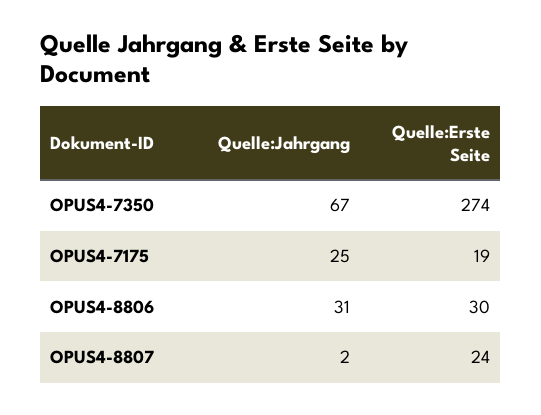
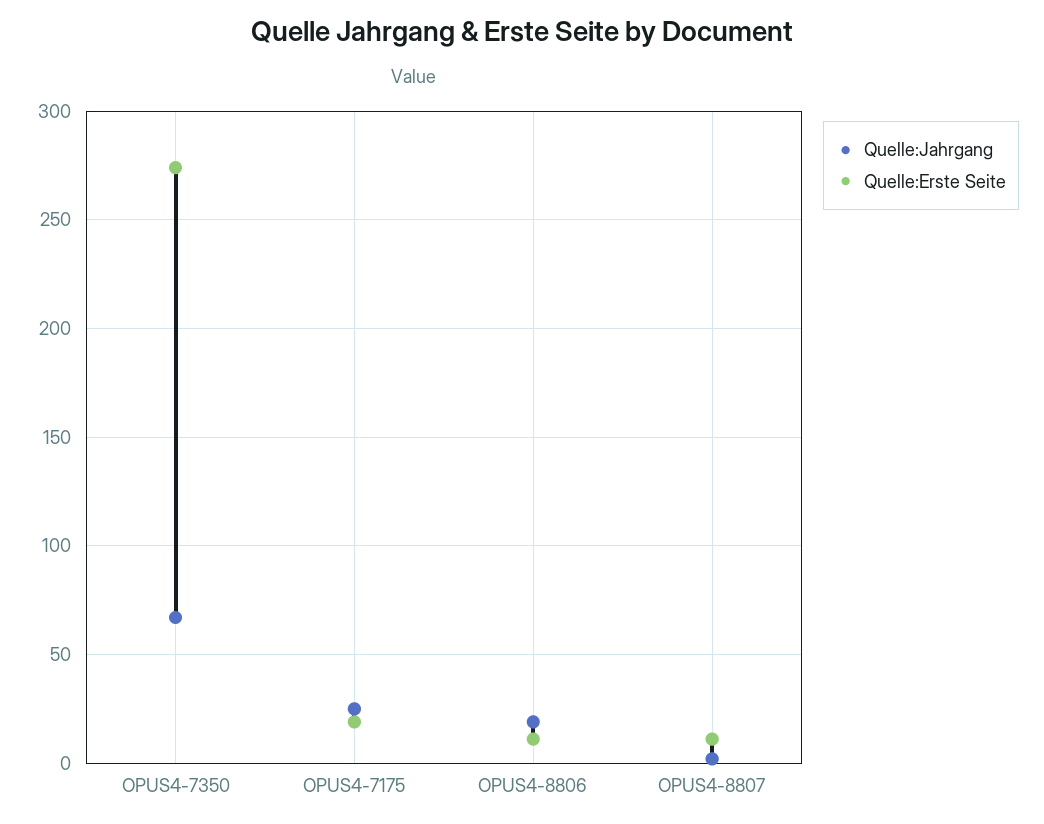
  {
    "Quelle:Jahrgang": {
      "OPUS4-7350": 67,
      "OPUS4-7175": 25,
-     "OPUS4-8806": 31,
+     "OPUS4-8806": 20,
      "OPUS4-8807": 2
    },
    "Quelle:Erste Seite": {
      "OPUS4-7350": 274,
      "OPUS4-7175": 19,
-     "OPUS4-8806": 30,
+     "OPUS4-8806": 10,
-     "OPUS4-8807": 24
+     "OPUS4-8807": 10
    }
  }

